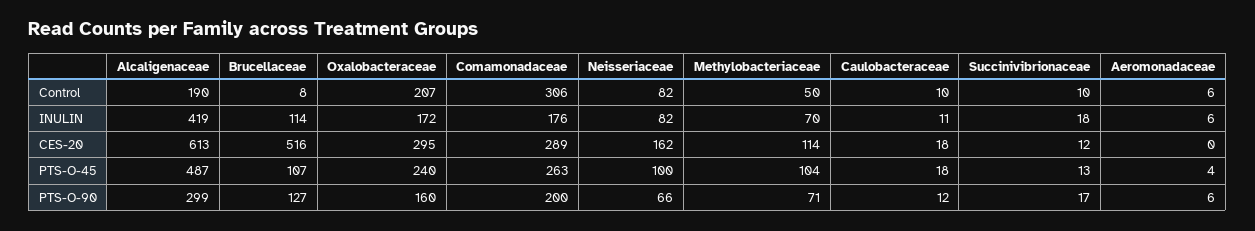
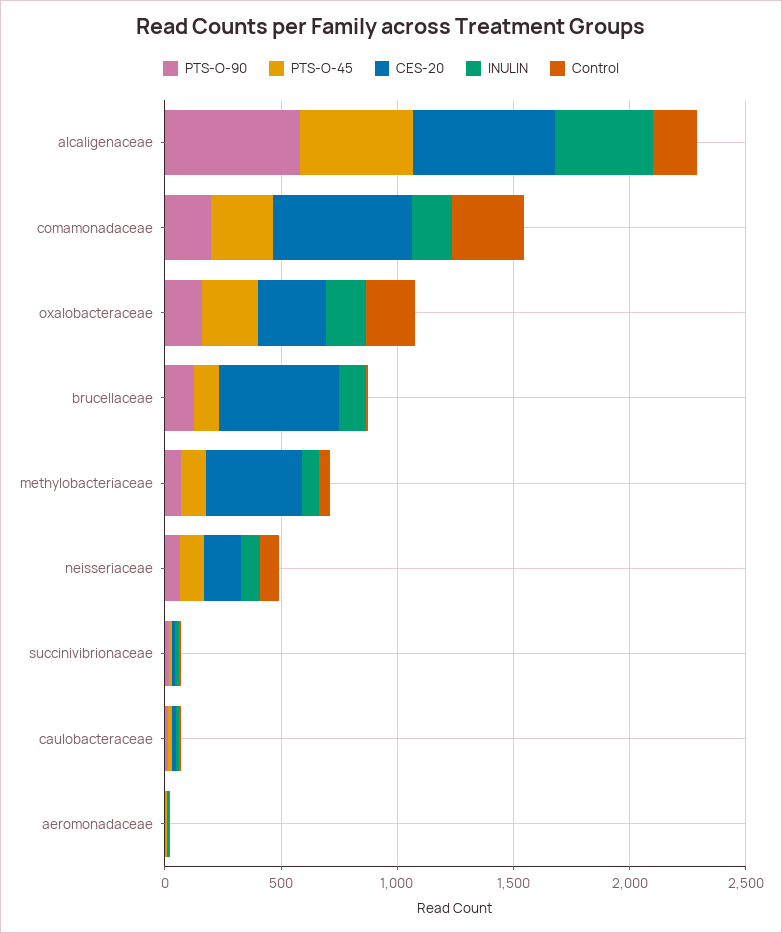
  {
    "Control": {
      "Alcaligenaceae": 190,
      "Brucellaceae": 8,
      "Oxalobacteraceae": 207,
      "Comamonadaceae": 306,
      "Neisseriaceae": 82,
      "Methylobacteriaceae": 50,
      "Caulobacteraceae": 10,
      "Succinivibrionaceae": 10,
      "Aeromonadaceae": 6
    },
    "INULIN": {
      "Alcaligenaceae": 419,
      "Brucellaceae": 114,
      "Oxalobacteraceae": 172,
      "Comamonadaceae": 176,
      "Neisseriaceae": 82,
      "Methylobacteriaceae": 70,
      "Caulobacteraceae": 11,
      "Succinivibrionaceae": 18,
      "Aeromonadaceae": 6
    },
    "CES-20": {
      "Alcaligenaceae": 613,
      "Brucellaceae": 516,
      "Oxalobacteraceae": 295,
-     "Comamonadaceae": 289,
+     "Comamonadaceae": 600,
      "Neisseriaceae": 162,
-     "Methylobacteriaceae": 114,
+     "Methylobacteriaceae": 400,
      "Caulobacteraceae": 18,
      "Succinivibrionaceae": 12,
      "Aeromonadaceae": 0
    },
    "PTS-O-45": {
      "Alcaligenaceae": 487,
      "Brucellaceae": 107,
      "Oxalobacteraceae": 240,
      "Comamonadaceae": 263,
      "Neisseriaceae": 100,
      "Methylobacteriaceae": 104,
      "Caulobacteraceae": 18,
      "Succinivibrionaceae": 13,
      "Aeromonadaceae": 4
    },
    "PTS-O-90": {
-     "Alcaligenaceae": 299,
+     "Alcaligenaceae": 600,
      "Brucellaceae": 127,
      "Oxalobacteraceae": 160,
      "Comamonadaceae": 200,
      "Neisseriaceae": 66,
      "Methylobacteriaceae": 71,
      "Caulobacteraceae": 12,
      "Succinivibrionaceae": 17,
      "Aeromonadaceae": 6
    }
  }

